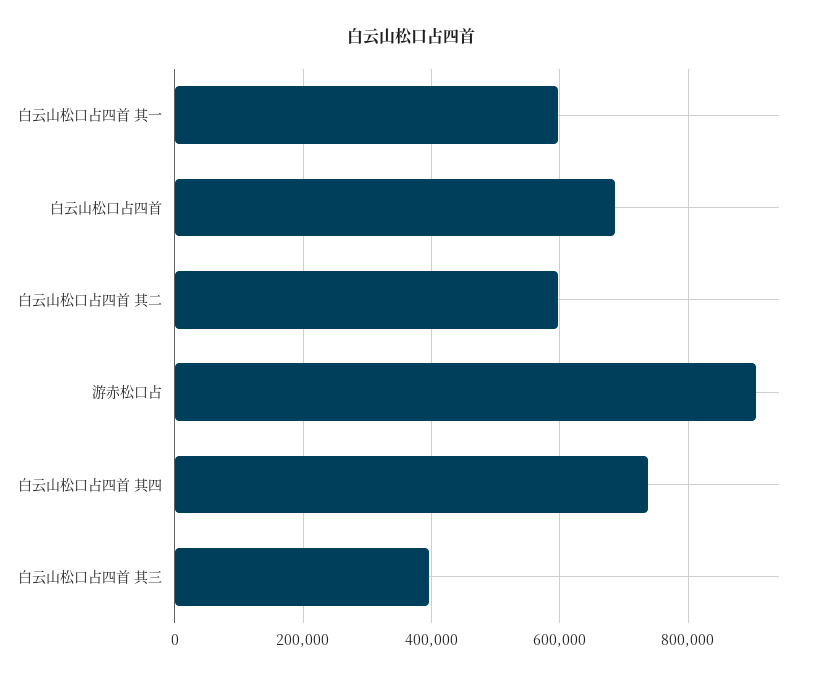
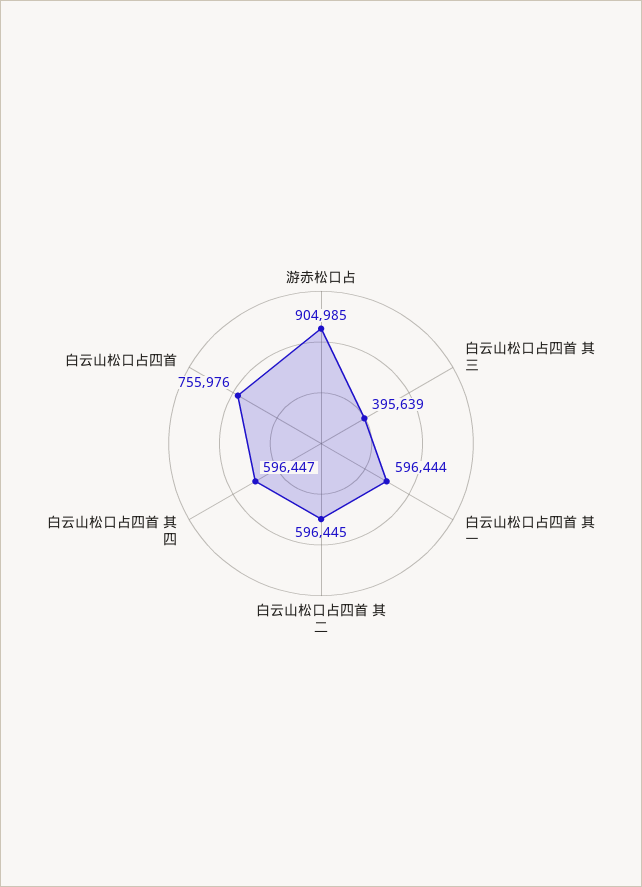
  {
    "白云山松口占四首 其一": 596444,
-   "白云山松口占四首": 680000,
+   "白云山松口占四首": 755976,
    "白云山松口占四首 其二": 596445,
    "游赤松口占": 904985,
-   "白云山松口占四首 其四": 740000,
+   "白云山松口占四首 其四": 596447,
    "白云山松口占四首 其三": 395639
  }

